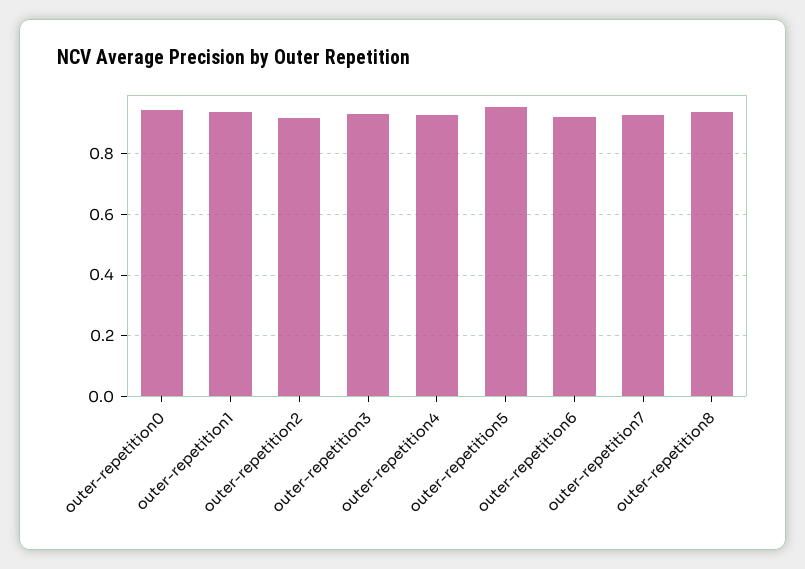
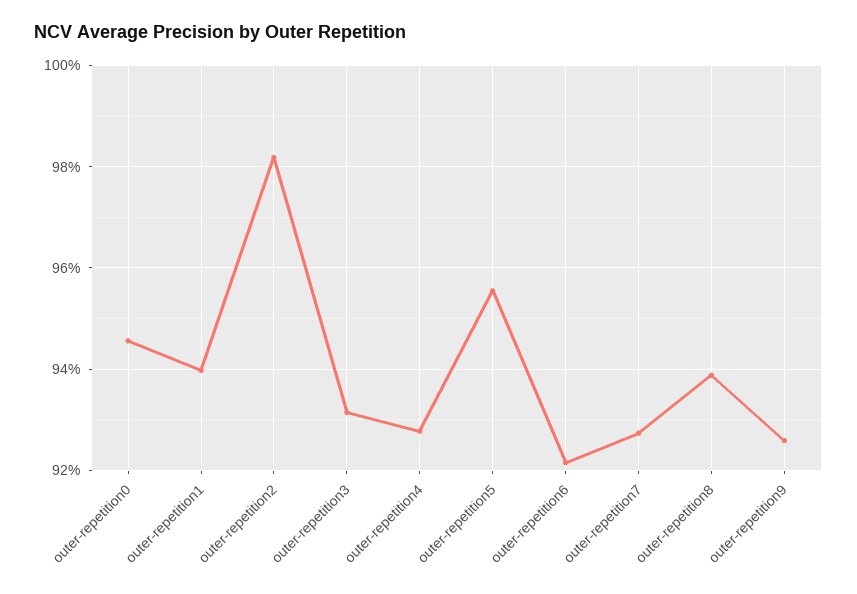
  {
    "outer-repetition0": 0.946,
    "outer-repetition1": 0.94,
-   "outer-repetition2": 0.92,
+   "outer-repetition2": 0.982,
    "outer-repetition3": 0.932,
    "outer-repetition4": 0.928,
    "outer-repetition5": 0.956,
    "outer-repetition6": 0.922,
    "outer-repetition7": 0.928,
-   "outer-repetition8": 0.938
+   "outer-repetition8": 0.938,
+   "outer-repetition9": 0.926
  }

